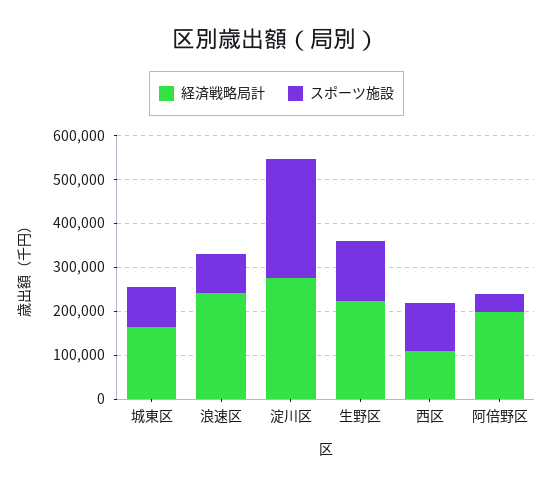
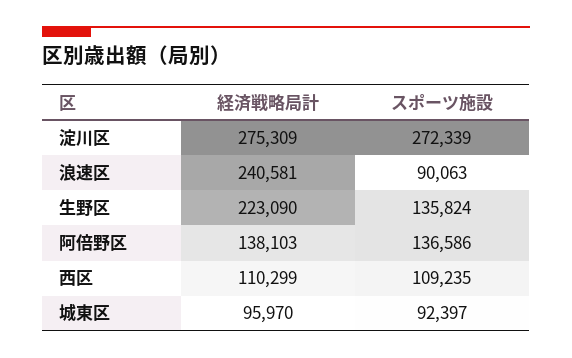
  {
    "経済戦略局計": {
-     "城東区": 160000,
+     "城東区": 95970,
      "浪速区": 240581,
      "淀川区": 275309,
      "生野区": 223090,
      "西区": 110299,
-     "阿倍野区": 200000
+     "阿倍野区": 138103
    },
    "スポーツ施設": {
      "城東区": 92397,
      "浪速区": 90063,
      "淀川区": 272339,
      "生野区": 135824,
      "西区": 109235,
-     "阿倍野区": 40000
+     "阿倍野区": 136586
    }
  }

